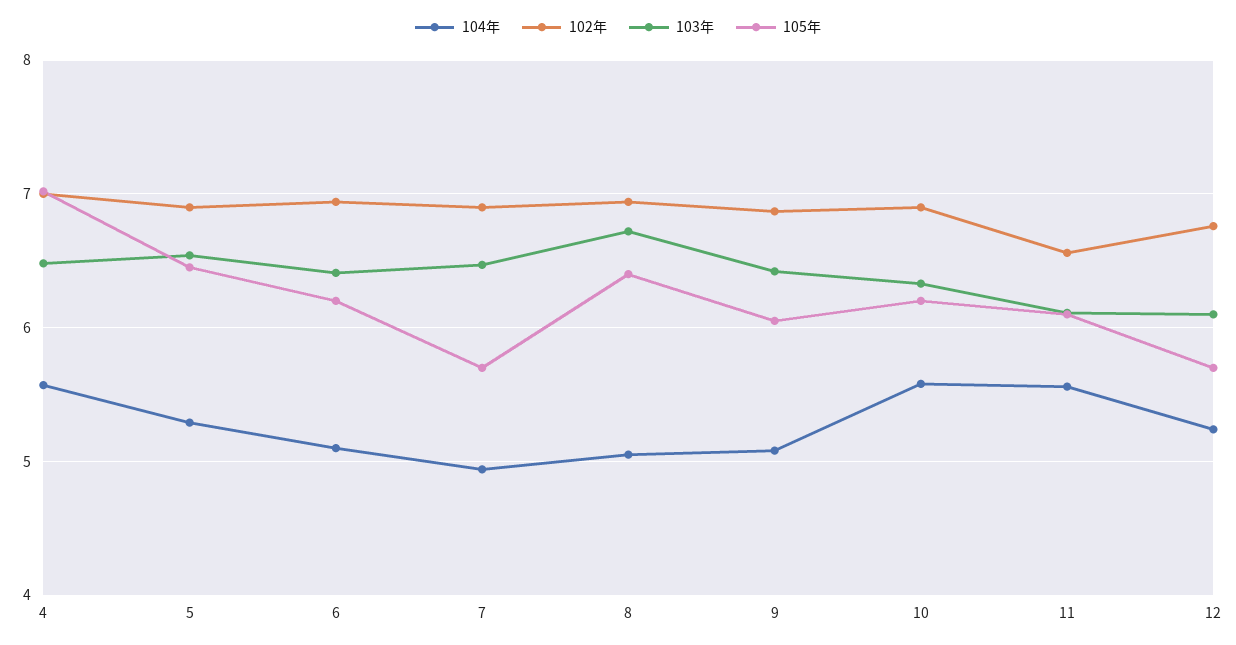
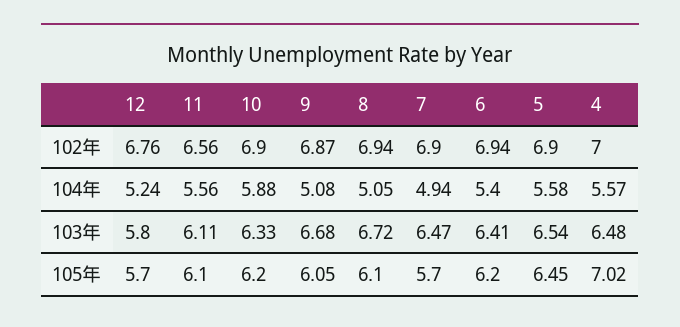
  {
    "104年": {
      "4": 5.57,
-     "5": 5.3,
+     "5": 5.58,
-     "6": 5.1,
+     "6": 5.4,
      "7": 4.94,
      "8": 5.05,
      "9": 5.08,
-     "10": 5.6,
+     "10": 5.88,
      "11": 5.56,
      "12": 5.24
    },
    "102年": {
      "4": 7,
      "5": 6.9,
      "6": 6.94,
      "7": 6.9,
      "8": 6.94,
      "9": 6.87,
      "10": 6.9,
      "11": 6.56,
      "12": 6.76
    },
    "103年": {
      "4": 6.48,
      "5": 6.54,
      "6": 6.41,
      "7": 6.47,
      "8": 6.72,
-     "9": 6.4,
+     "9": 6.68,
      "10": 6.33,
      "11": 6.11,
-     "12": 6.1
+     "12": 5.8
    },
    "105年": {
      "4": 7.02,
      "5": 6.45,
      "6": 6.2,
      "7": 5.7,
-     "8": 6.4,
+     "8": 6.1,
      "9": 6.05,
      "10": 6.2,
      "11": 6.1,
      "12": 5.7
    }
  }

